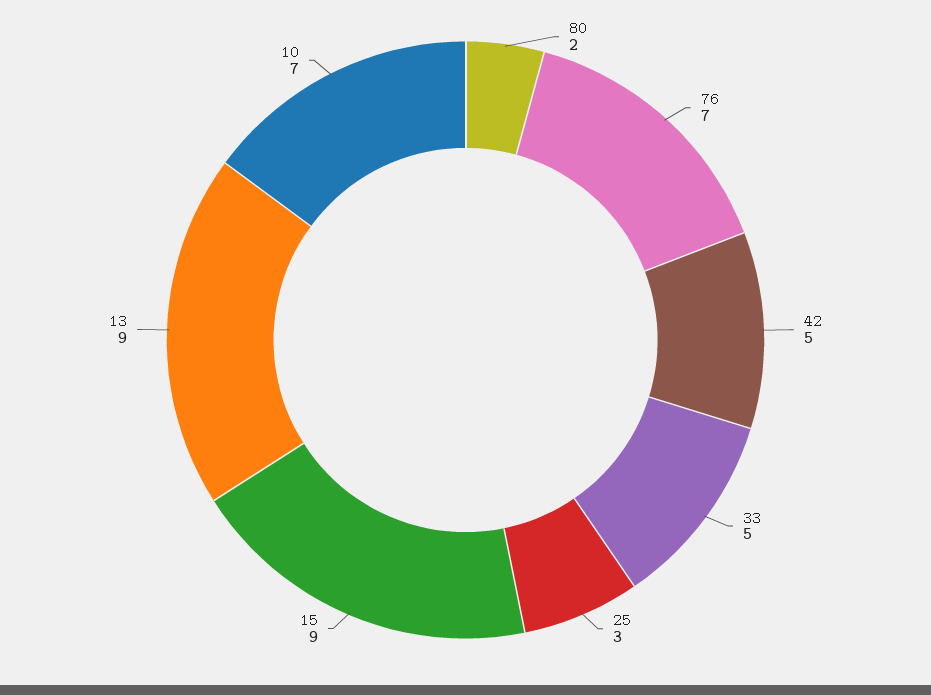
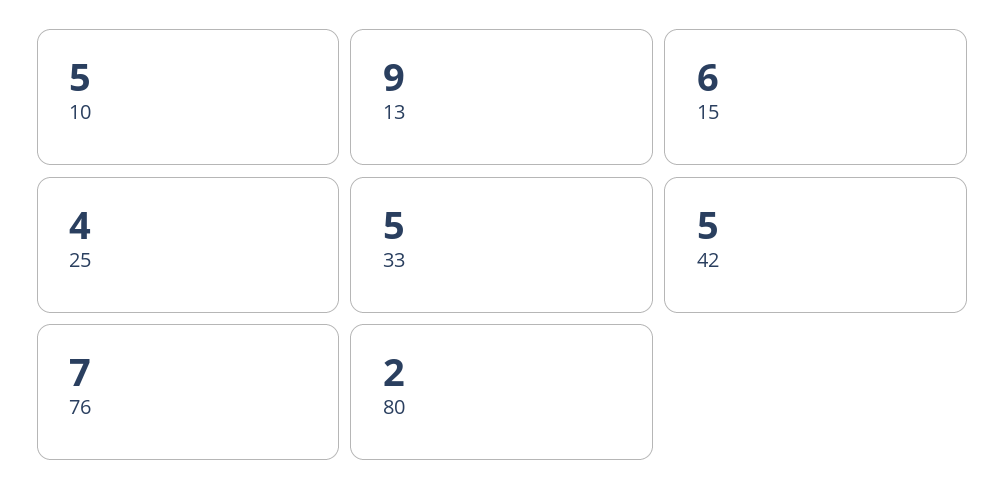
  {
    "80": 2,
    "76": 7,
    "42": 5,
    "33": 5,
-   "25": 3,
+   "25": 4,
-   "15": 9,
+   "15": 6,
    "13": 9,
-   "10": 7
+   "10": 5
  }

